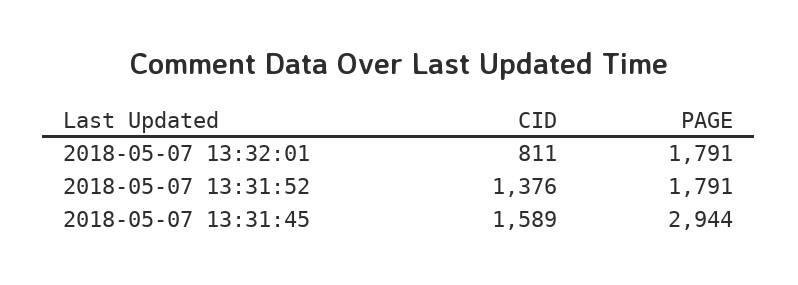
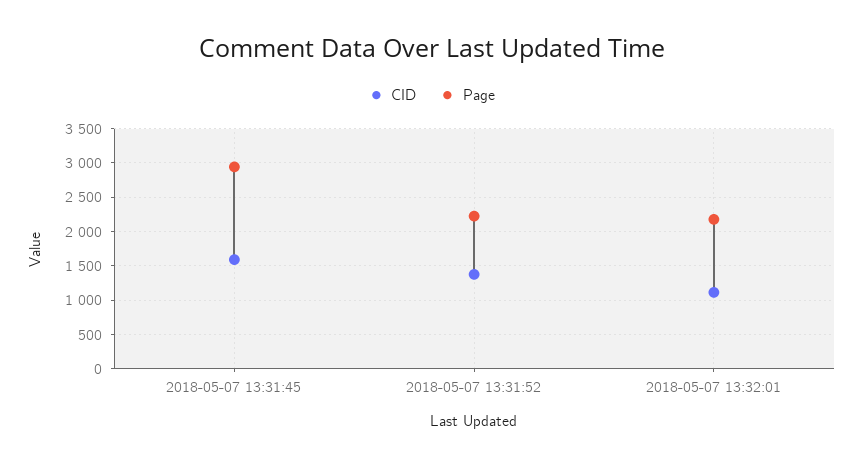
  {
    "CID": {
-     "2018-05-07 13:32:01": 811,
+     "2018-05-07 13:32:01": 1100,
      "2018-05-07 13:31:52": 1376,
      "2018-05-07 13:31:45": 1589
    },
    "PAGE": {
-     "2018-05-07 13:32:01": 1791,
+     "2018-05-07 13:32:01": 2200,
-     "2018-05-07 13:31:52": 1791,
+     "2018-05-07 13:31:52": 2200,
      "2018-05-07 13:31:45": 2944
    }
  }

